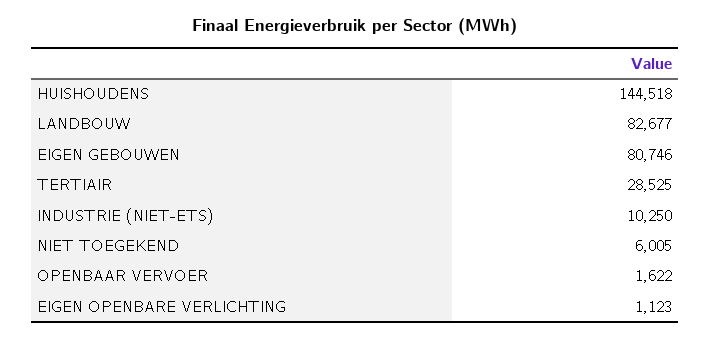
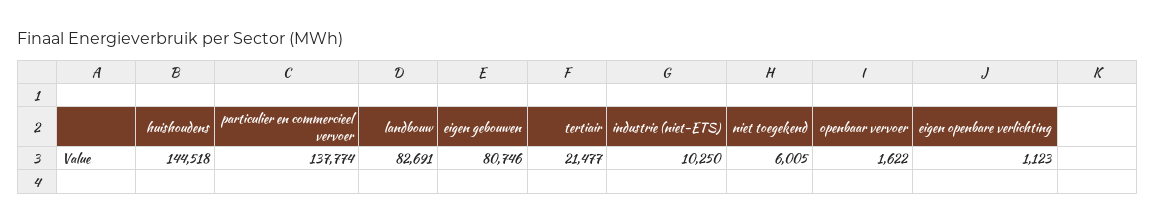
  {
    "HUISHOUDENS": 144518,
-   "LANDBOUW": 82677,
+   "LANDBOUW": 82691,
    "EIGEN GEBOUWEN": 80746,
-   "TERTIAIR": 28525,
+   "TERTIAIR": 21477,
    "INDUSTRIE (NIET-ETS)": 10250,
    "NIET TOEGEKEND": 6005,
    "OPENBAAR VERVOER": 1622,
-   "EIGEN OPENBARE VERLICHTING": 1123
+   "EIGEN OPENBARE VERLICHTING": 1123,
+   "particulier en commercieel vervoer": 137774
  }

